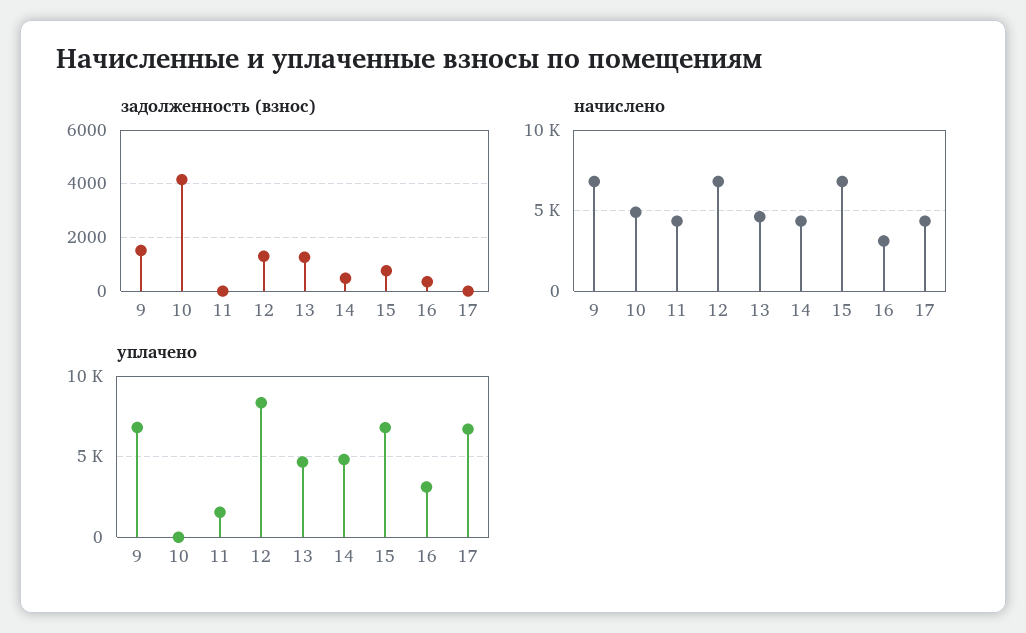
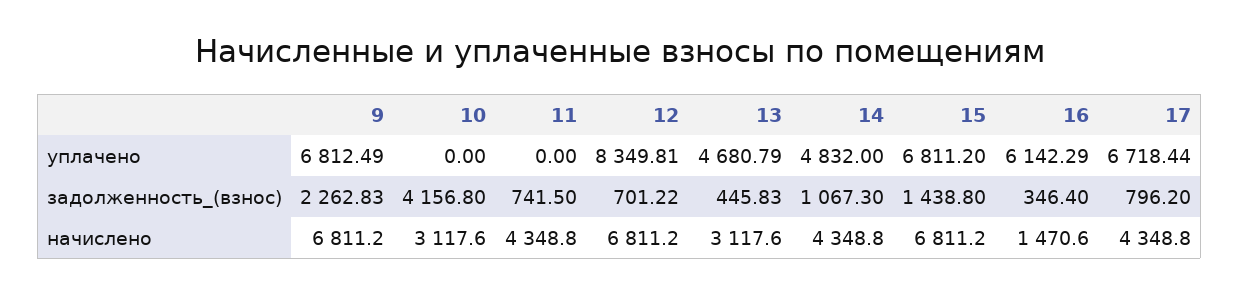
  {
    "задолженность (взнос)": {
-     "9": 1500,
+     "9": 2262.83,
      "10": 4156.8,
-     "11": 0,
+     "11": 741.5,
-     "12": 1250,
+     "12": 701.22,
-     "13": 1250,
+     "13": 445.83,
-     "14": 500,
+     "14": 1067.3,
-     "15": 750,
+     "15": 1438.8,
      "16": 346.4,
-     "17": 0
+     "17": 796.2
    },
    "начислено": {
      "9": 6811.2,
-     "10": 5000,
+     "10": 3117.6,
      "11": 4348.8,
      "12": 6811.2,
-     "13": 4500,
+     "13": 3117.6,
      "14": 4348.8,
      "15": 6811.2,
-     "16": 3000,
+     "16": 1470.6,
      "17": 4348.8
    },
    "уплачено": {
      "9": 6812.49,
      "10": 0,
-     "11": 1500,
+     "11": 0,
      "12": 8349.81,
      "13": 4680.79,
      "14": 4832,
      "15": 6811.2,
-     "16": 3000,
+     "16": 6142.29,
      "17": 6718.44
    }
  }

